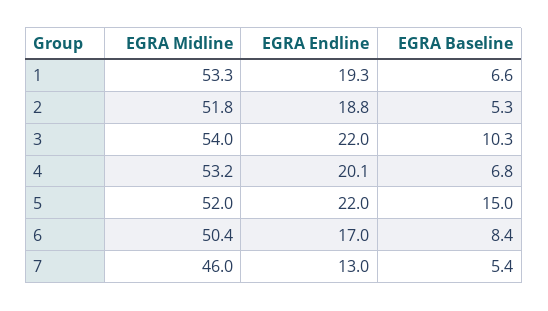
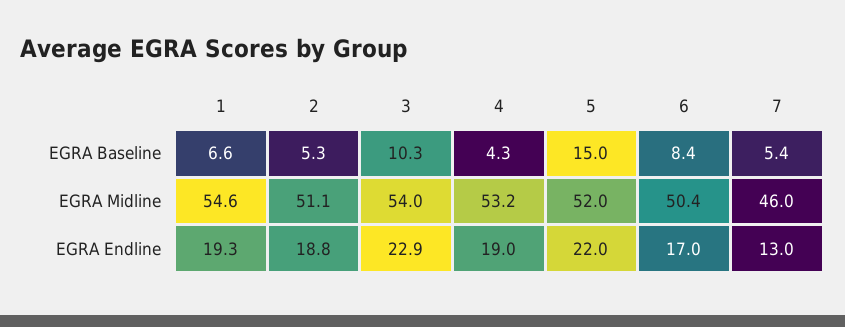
  {
    "EGRA Midline": {
-     "1": 53.3,
+     "1": 54.6,
-     "2": 51.8,
+     "2": 51.1,
      "3": 54,
      "4": 53.2,
      "5": 52,
      "6": 50.4,
      "7": 46
    },
    "EGRA Endline": {
      "1": 19.3,
      "2": 18.8,
-     "3": 22,
+     "3": 22.9,
-     "4": 20.1,
+     "4": 19,
      "5": 22,
      "6": 17,
      "7": 13
    },
    "EGRA Baseline": {
      "1": 6.6,
      "2": 5.3,
      "3": 10.3,
-     "4": 6.8,
+     "4": 4.3,
      "5": 15,
      "6": 8.4,
      "7": 5.4
    }
  }

